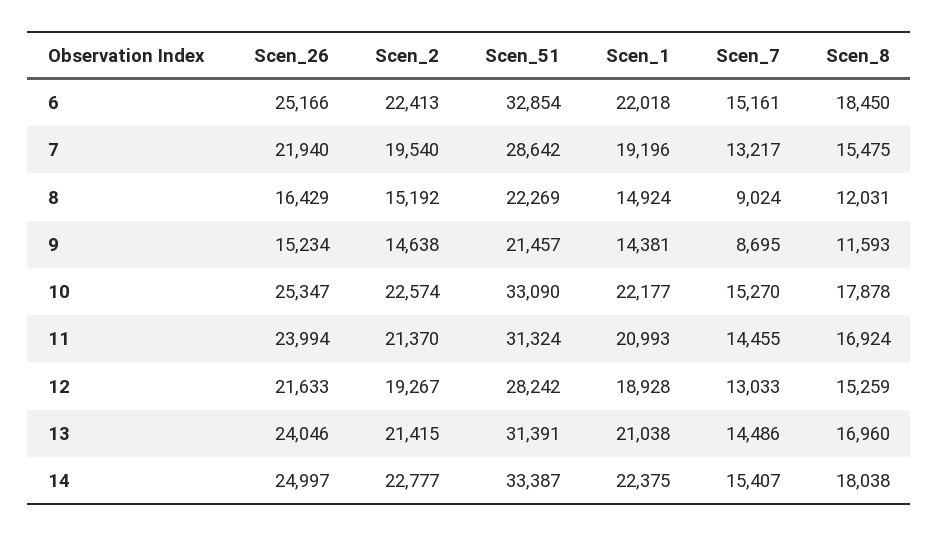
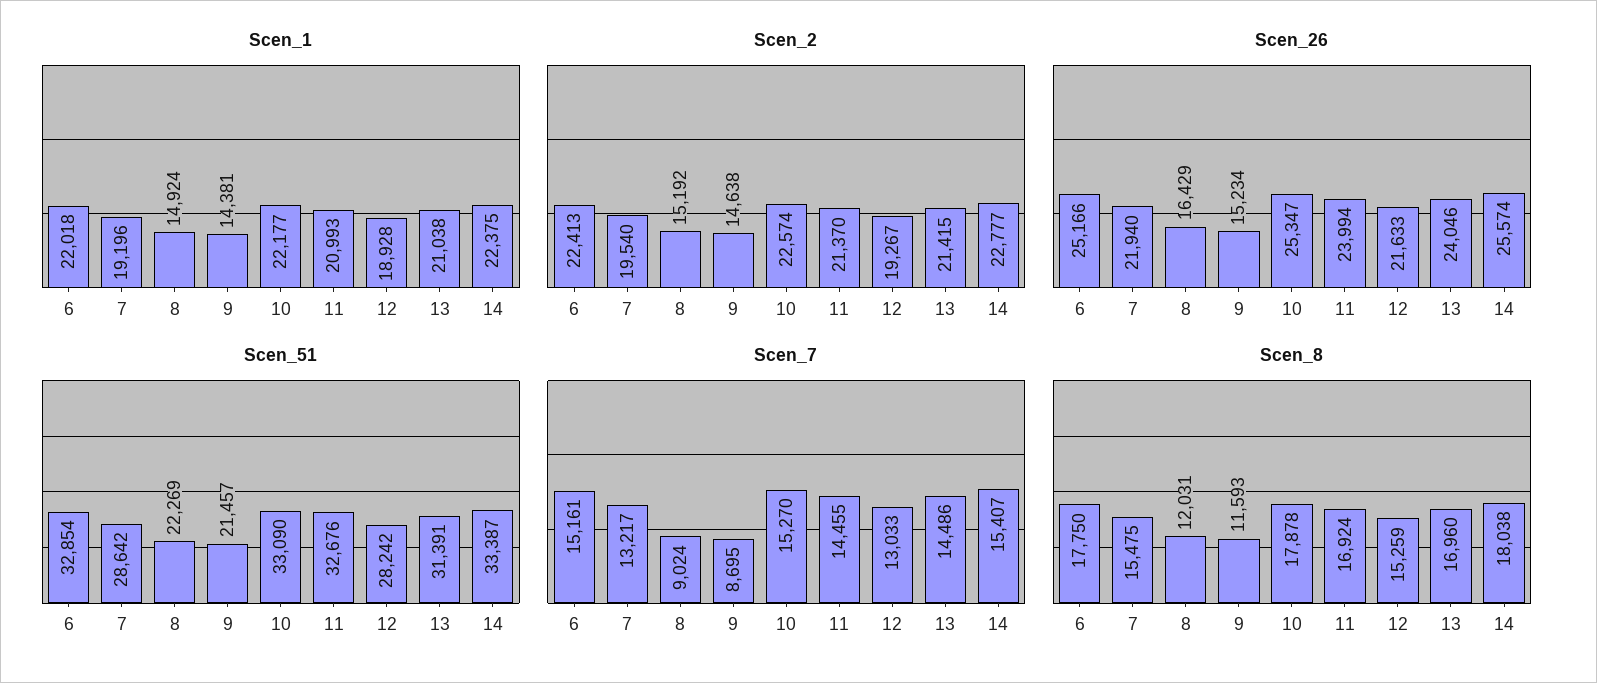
  {
    "Scen_26": {
      "6": 25166,
      "7": 21940,
      "8": 16429,
      "9": 15234,
      "10": 25347,
      "11": 23994,
      "12": 21633,
      "13": 24046,
-     "14": 24997
+     "14": 25574
    },
    "Scen_2": {
      "6": 22413,
      "7": 19540,
      "8": 15192,
      "9": 14638,
      "10": 22574,
      "11": 21370,
      "12": 19267,
      "13": 21415,
      "14": 22777
    },
    "Scen_51": {
      "6": 32854,
      "7": 28642,
      "8": 22269,
      "9": 21457,
      "10": 33090,
-     "11": 31324,
+     "11": 32676,
      "12": 28242,
      "13": 31391,
      "14": 33387
    },
    "Scen_1": {
      "6": 22018,
      "7": 19196,
      "8": 14924,
      "9": 14381,
      "10": 22177,
      "11": 20993,
      "12": 18928,
      "13": 21038,
      "14": 22375
    },
    "Scen_7": {
      "6": 15161,
      "7": 13217,
      "8": 9024,
      "9": 8695,
      "10": 15270,
      "11": 14455,
      "12": 13033,
      "13": 14486,
      "14": 15407
    },
    "Scen_8": {
-     "6": 18450,
+     "6": 17750,
      "7": 15475,
      "8": 12031,
      "9": 11593,
      "10": 17878,
      "11": 16924,
      "12": 15259,
      "13": 16960,
      "14": 18038
    }
  }

